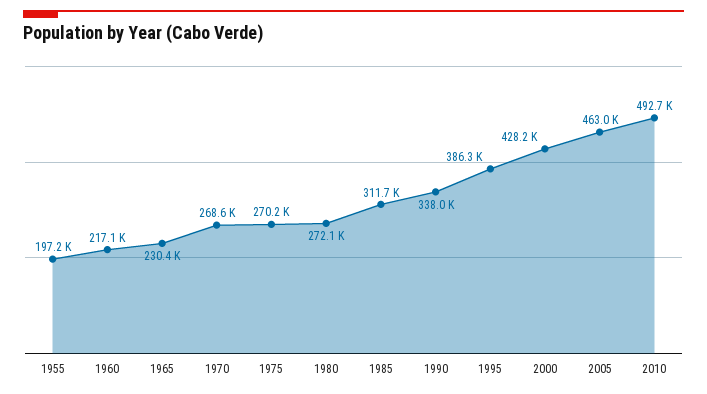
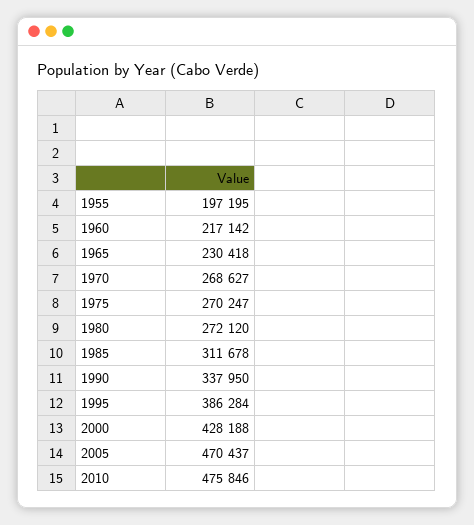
  {
    "1955": 197195,
    "1960": 217142,
    "1965": 230418,
    "1970": 268627,
    "1975": 270247,
    "1980": 272120,
    "1985": 311678,
    "1990": 337950,
    "1995": 386284,
    "2000": 428188,
-   "2005": 463000,
+   "2005": 470437,
-   "2010": 492700
+   "2010": 475846
  }

